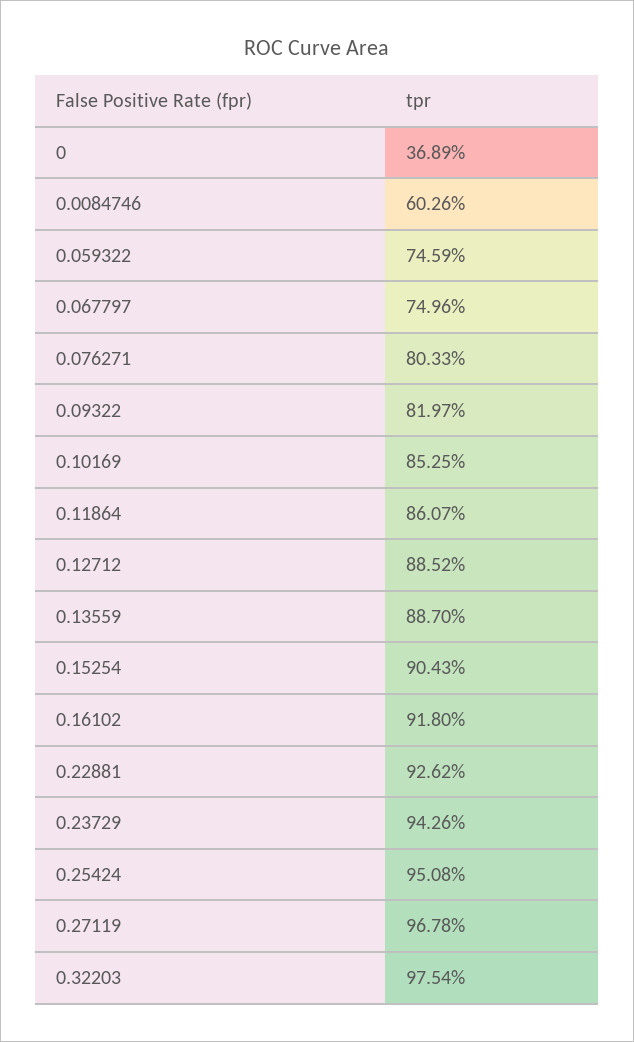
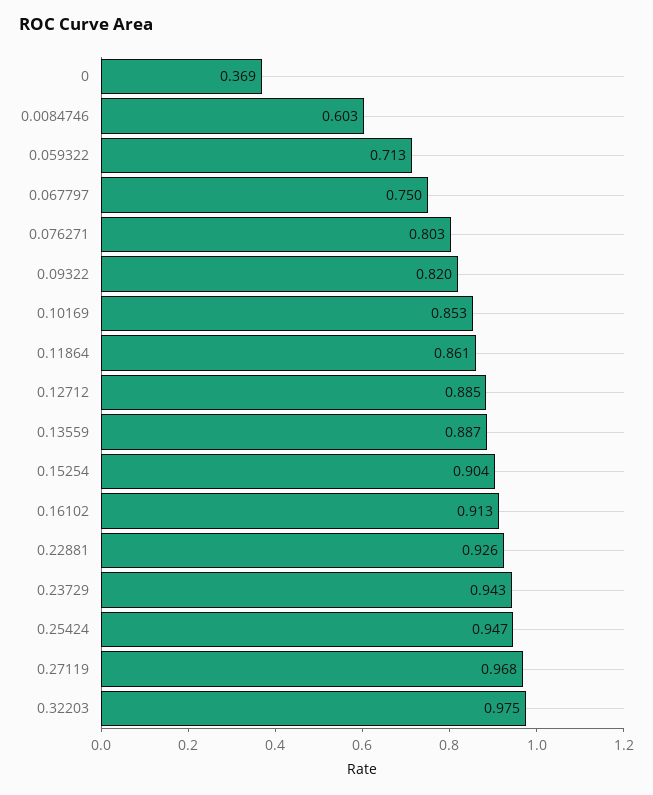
  {
    "0": 0.3689,
    "0.0084746": 0.6026,
-   "0.059322": 0.7459,
+   "0.059322": 0.713,
    "0.067797": 0.7496,
    "0.076271": 0.8033,
    "0.09322": 0.8197,
    "0.10169": 0.8525,
    "0.11864": 0.8607,
    "0.12712": 0.8852,
    "0.13559": 0.887,
    "0.15254": 0.9043,
-   "0.16102": 0.918,
+   "0.16102": 0.913,
    "0.22881": 0.9262,
    "0.23729": 0.9426,
-   "0.25424": 0.9508,
+   "0.25424": 0.947,
    "0.27119": 0.9678,
    "0.32203": 0.9754
  }

